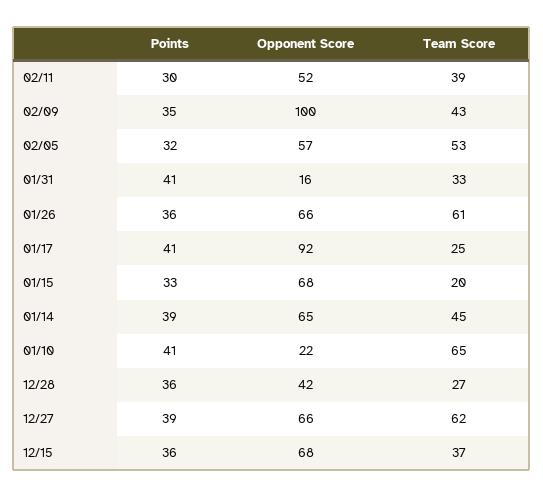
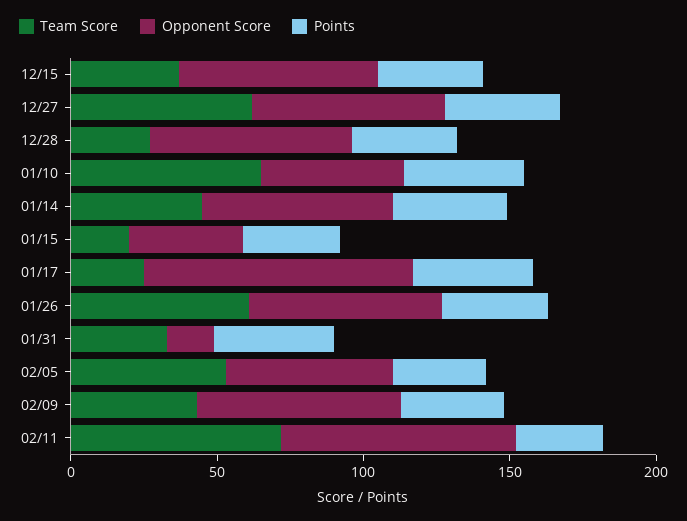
  {
    "Points": {
      "02/11": 30,
      "02/09": 35,
      "02/05": 32,
      "01/31": 41,
      "01/26": 36,
      "01/17": 41,
      "01/15": 33,
      "01/14": 39,
      "01/10": 41,
      "12/28": 36,
      "12/27": 39,
      "12/15": 36
    },
    "Opponent Score": {
-     "02/11": 52,
+     "02/11": 80,
-     "02/09": 100,
+     "02/09": 70,
      "02/05": 57,
      "01/31": 16,
      "01/26": 66,
      "01/17": 92,
-     "01/15": 68,
+     "01/15": 40,
      "01/14": 65,
-     "01/10": 22,
+     "01/10": 50,
-     "12/28": 42,
+     "12/28": 70,
      "12/27": 66,
      "12/15": 68
    },
    "Team Score": {
-     "02/11": 39,
+     "02/11": 70,
      "02/09": 43,
      "02/05": 53,
      "01/31": 33,
      "01/26": 61,
      "01/17": 25,
      "01/15": 20,
      "01/14": 45,
      "01/10": 65,
      "12/28": 27,
      "12/27": 62,
      "12/15": 37
    }
  }

